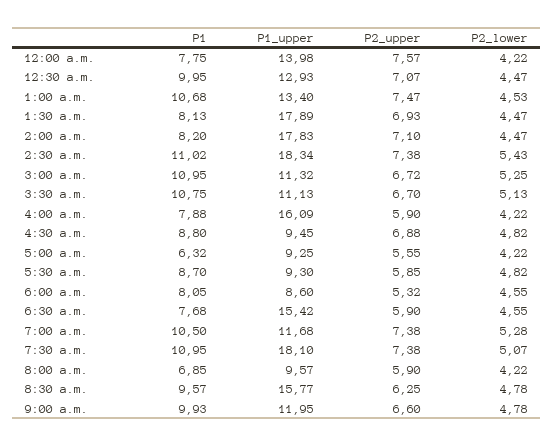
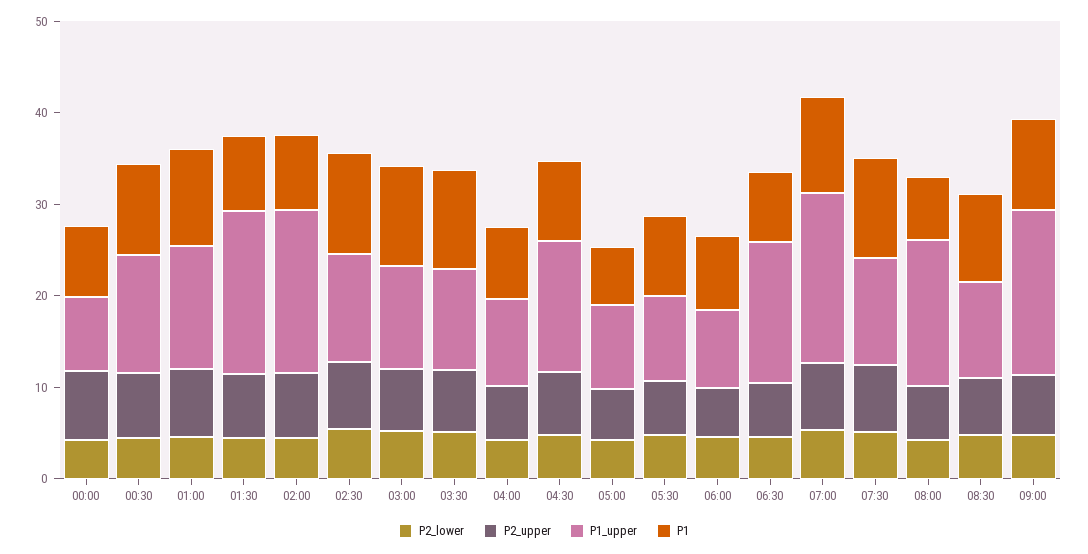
  {
    "P1": {
      "12:00 a.m.": 7.75,
      "12:30 a.m.": 9.95,
      "1:00 a.m.": 10.68,
      "1:30 a.m.": 8.13,
      "2:00 a.m.": 8.2,
      "2:30 a.m.": 11.02,
      "3:00 a.m.": 10.95,
      "3:30 a.m.": 10.75,
      "4:00 a.m.": 7.88,
      "4:30 a.m.": 8.8,
      "5:00 a.m.": 6.32,
      "5:30 a.m.": 8.7,
      "6:00 a.m.": 8.05,
      "6:30 a.m.": 7.68,
      "7:00 a.m.": 10.5,
      "7:30 a.m.": 10.95,
      "8:00 a.m.": 6.85,
      "8:30 a.m.": 9.57,
      "9:00 a.m.": 9.93
    },
    "P1_upper": {
-     "12:00 a.m.": 13.98,
+     "12:00 a.m.": 8,
      "12:30 a.m.": 12.93,
      "1:00 a.m.": 13.4,
      "1:30 a.m.": 17.89,
      "2:00 a.m.": 17.83,
-     "2:30 a.m.": 18.34,
+     "2:30 a.m.": 12,
      "3:00 a.m.": 11.32,
      "3:30 a.m.": 11.13,
-     "4:00 a.m.": 16.09,
+     "4:00 a.m.": 10,
-     "4:30 a.m.": 9.45,
+     "4:30 a.m.": 14,
      "5:00 a.m.": 9.25,
      "5:30 a.m.": 9.3,
      "6:00 a.m.": 8.6,
      "6:30 a.m.": 15.42,
-     "7:00 a.m.": 11.68,
+     "7:00 a.m.": 18,
-     "7:30 a.m.": 18.1,
+     "7:30 a.m.": 12,
-     "8:00 a.m.": 9.57,
+     "8:00 a.m.": 16,
-     "8:30 a.m.": 15.77,
+     "8:30 a.m.": 10,
-     "9:00 a.m.": 11.95
+     "9:00 a.m.": 18
    },
    "P2_upper": {
      "12:00 a.m.": 7.57,
      "12:30 a.m.": 7.07,
      "1:00 a.m.": 7.47,
      "1:30 a.m.": 6.93,
      "2:00 a.m.": 7.1,
      "2:30 a.m.": 7.38,
      "3:00 a.m.": 6.72,
      "3:30 a.m.": 6.7,
      "4:00 a.m.": 5.9,
      "4:30 a.m.": 6.88,
      "5:00 a.m.": 5.55,
      "5:30 a.m.": 5.85,
      "6:00 a.m.": 5.32,
      "6:30 a.m.": 5.9,
      "7:00 a.m.": 7.38,
      "7:30 a.m.": 7.38,
      "8:00 a.m.": 5.9,
      "8:30 a.m.": 6.25,
      "9:00 a.m.": 6.6
    },
    "P2_lower": {
      "12:00 a.m.": 4.22,
      "12:30 a.m.": 4.47,
      "1:00 a.m.": 4.53,
      "1:30 a.m.": 4.47,
      "2:00 a.m.": 4.47,
      "2:30 a.m.": 5.43,
      "3:00 a.m.": 5.25,
      "3:30 a.m.": 5.13,
      "4:00 a.m.": 4.22,
      "4:30 a.m.": 4.82,
      "5:00 a.m.": 4.22,
      "5:30 a.m.": 4.82,
      "6:00 a.m.": 4.55,
      "6:30 a.m.": 4.55,
      "7:00 a.m.": 5.28,
      "7:30 a.m.": 5.07,
      "8:00 a.m.": 4.22,
      "8:30 a.m.": 4.78,
      "9:00 a.m.": 4.78
    }
  }

